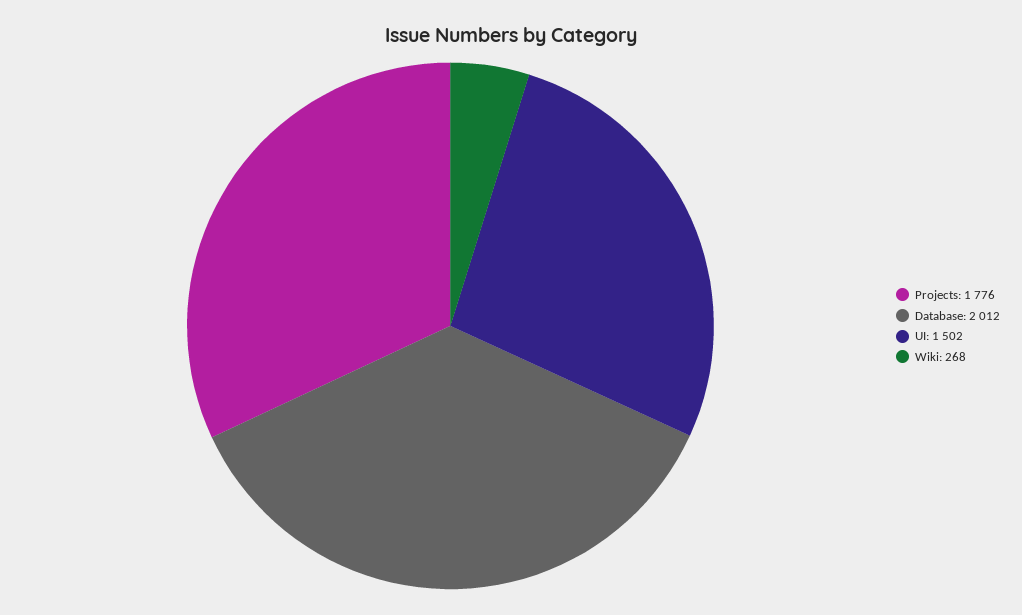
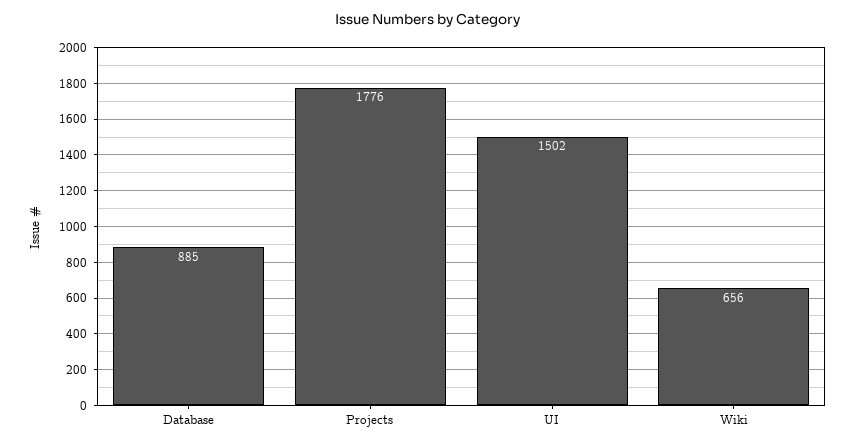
  {
    "Projects": 1776,
-   "Database": 2012,
+   "Database": 885,
    "UI": 1502,
-   "Wiki": 268
+   "Wiki": 656
  }

